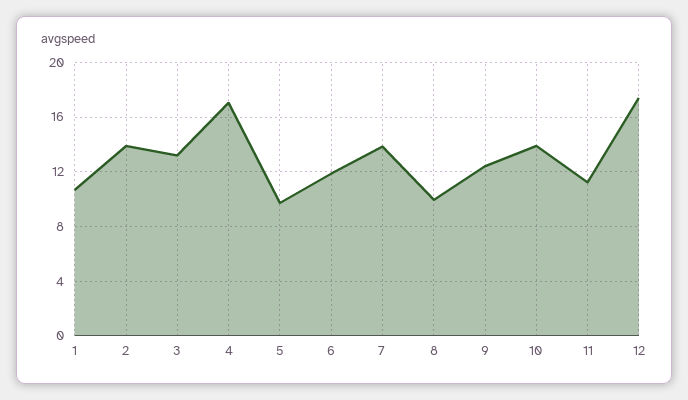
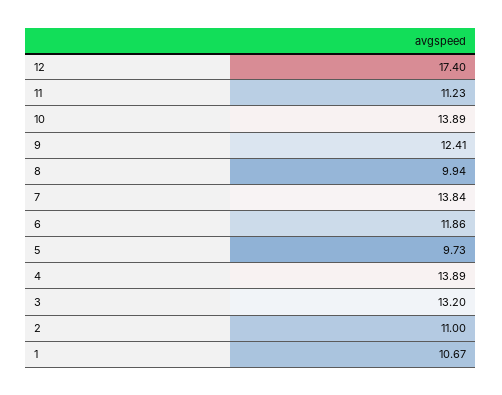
  {
    "1": 10.67,
-   "2": 14,
+   "2": 11,
    "3": 13.2,
-   "4": 17,
+   "4": 13.89,
    "5": 9.73,
    "6": 11.86,
    "7": 13.84,
    "8": 9.94,
    "9": 12.41,
    "10": 13.89,
    "11": 11.23,
    "12": 17.4
  }

